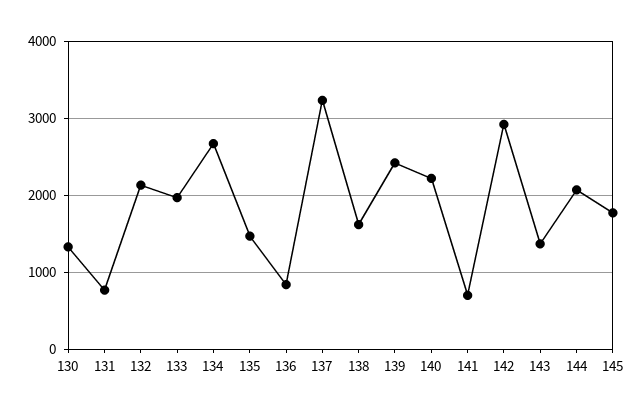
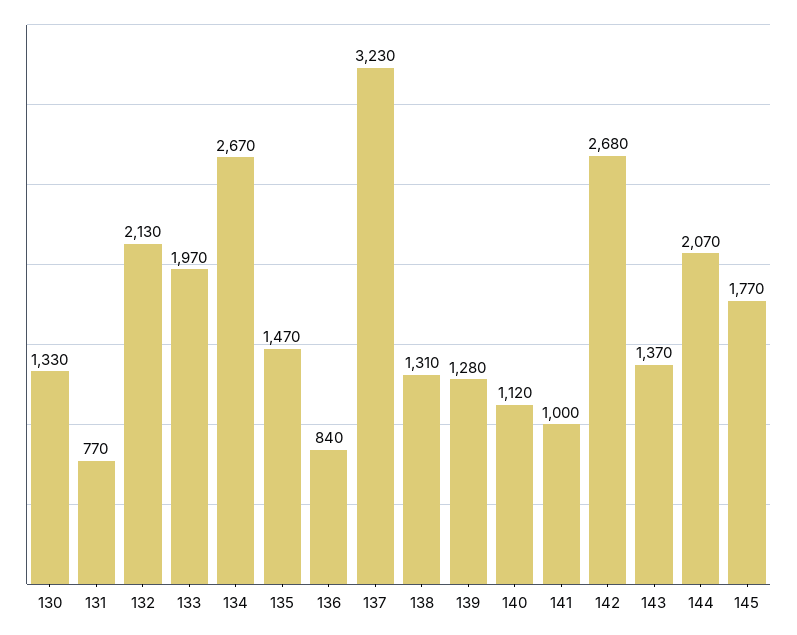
  {
    "130": 1330,
    "131": 770,
    "132": 2130,
    "133": 1970,
    "134": 2670,
    "135": 1470,
    "136": 840,
    "137": 3230,
-   "138": 1600,
+   "138": 1310,
-   "139": 2400,
+   "139": 1280,
-   "140": 2200,
+   "140": 1120,
-   "141": 700,
+   "141": 1000,
-   "142": 2900,
+   "142": 2680,
    "143": 1370,
    "144": 2070,
    "145": 1770
  }

